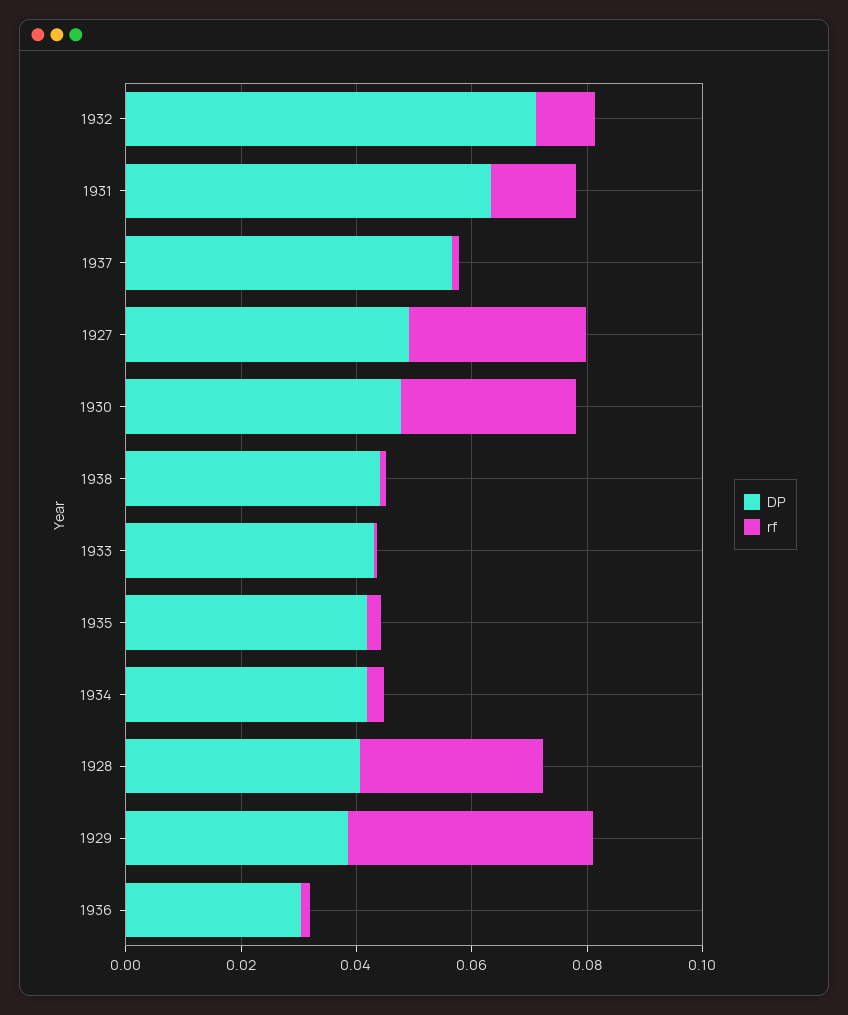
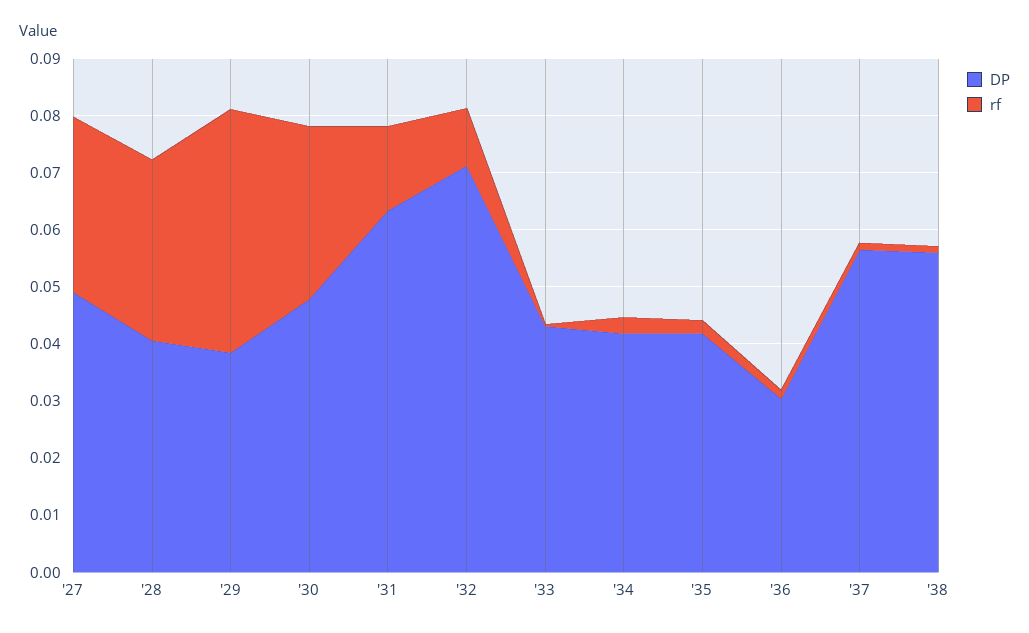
  {
    "DP": {
      "1932": 0.072,
      "1931": 0.064,
      "1937": 0.056,
      "1927": 0.05,
      "1930": 0.048,
-     "1938": 0.045,
+     "1938": 0.056,
      "1933": 0.044,
      "1935": 0.042,
      "1934": 0.042,
      "1928": 0.04,
      "1929": 0.038,
      "1936": 0.03
    },
    "rf": {
      "1932": 0.01,
      "1931": 0.014,
      "1937": 0.002,
      "1927": 0.03,
      "1930": 0.03,
      "1938": 0.002,
      "1933": 0,
      "1935": 0.002,
      "1934": 0.002,
      "1928": 0.032,
      "1929": 0.042,
      "1936": 0.002
    }
  }

